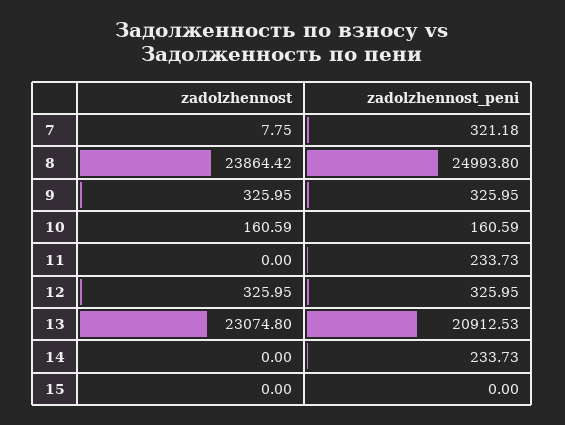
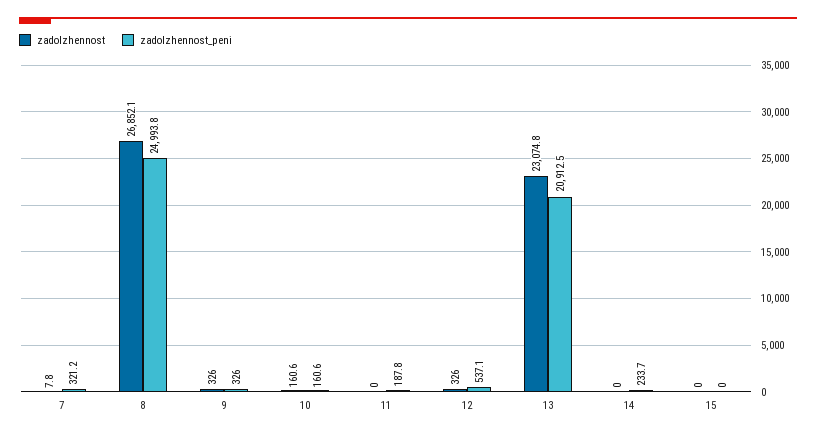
  {
    "zadolzhennost": {
      "7": 7.75,
-     "8": 23864.42,
+     "8": 26852.1,
      "9": 325.95,
      "10": 160.59,
      "11": 0,
      "12": 325.95,
      "13": 23074.8,
      "14": 0,
      "15": 0
    },
    "zadolzhennost_peni": {
      "7": 321.18,
      "8": 24993.8,
      "9": 325.95,
      "10": 160.59,
-     "11": 233.73,
+     "11": 187.8,
-     "12": 325.95,
+     "12": 537.1,
      "13": 20912.53,
      "14": 233.73,
      "15": 0
    }
  }

